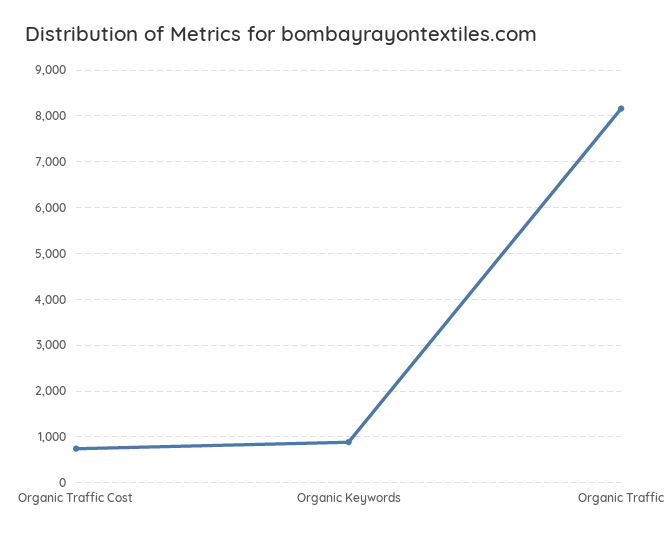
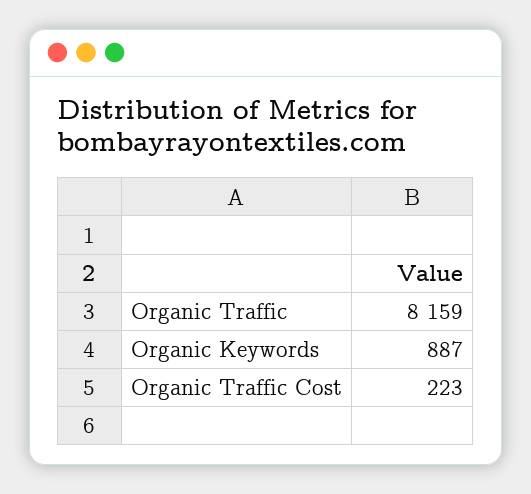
  {
-   "Organic Traffic Cost": 800,
+   "Organic Traffic Cost": 223,
    "Organic Keywords": 887,
    "Organic Traffic": 8159
  }

